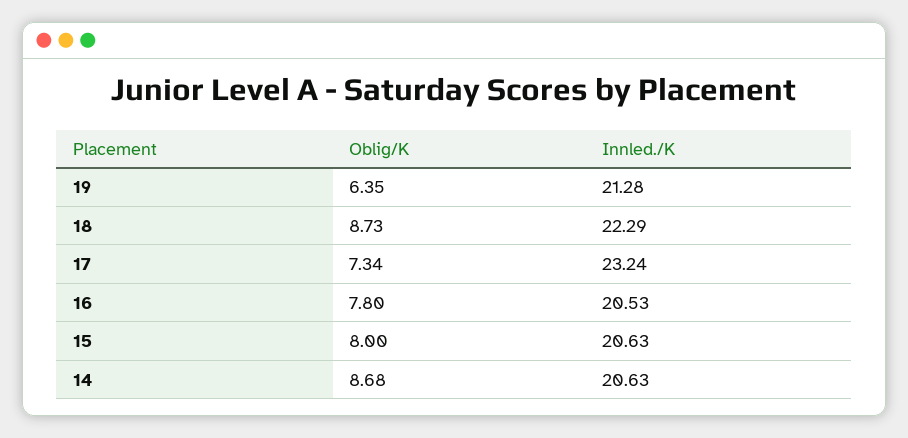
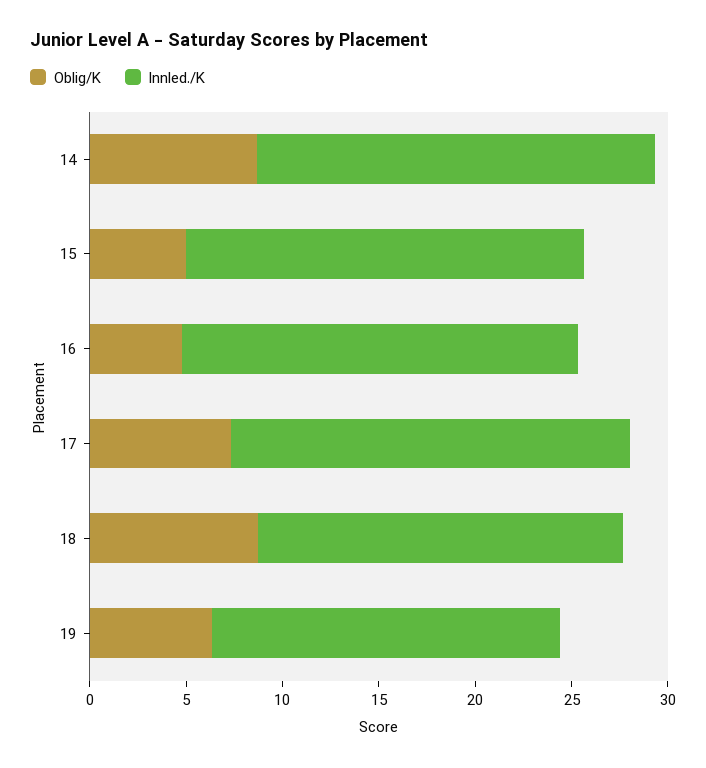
  {
    "Oblig/K": {
      "19": 6.35,
      "18": 8.73,
      "17": 7.34,
-     "16": 7.8,
+     "16": 5,
-     "15": 8,
+     "15": 5,
      "14": 8.68
    },
    "Innled./K": {
-     "19": 21.28,
+     "19": 18,
-     "18": 22.29,
+     "18": 19,
-     "17": 23.24,
+     "17": 21,
      "16": 20.53,
      "15": 20.63,
      "14": 20.63
    }
  }

